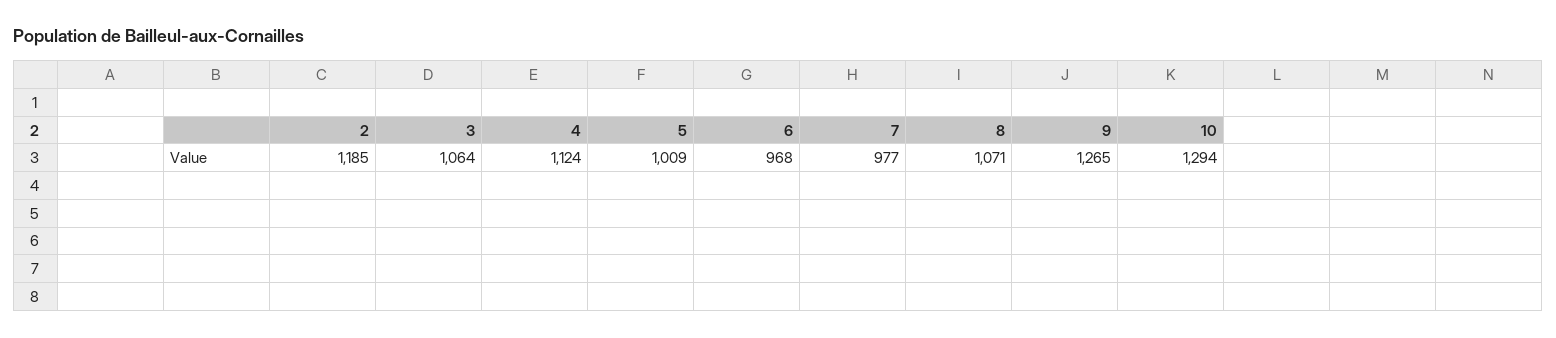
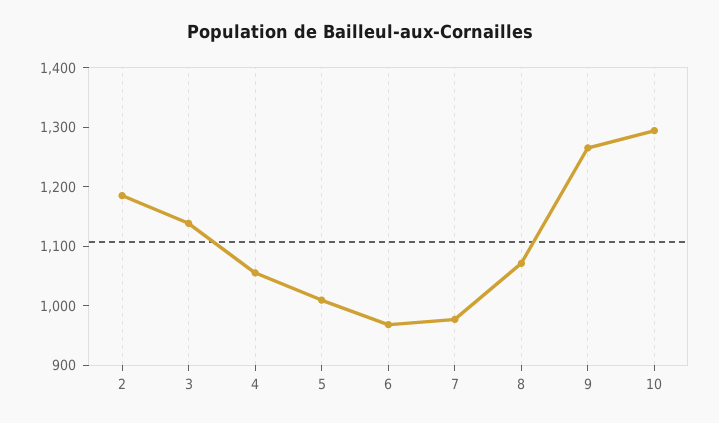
  {
    "2": 1185,
-   "3": 1064,
+   "3": 1140,
-   "4": 1124,
+   "4": 1060,
    "5": 1009,
    "6": 968,
    "7": 977,
    "8": 1071,
    "9": 1265,
    "10": 1294
  }

